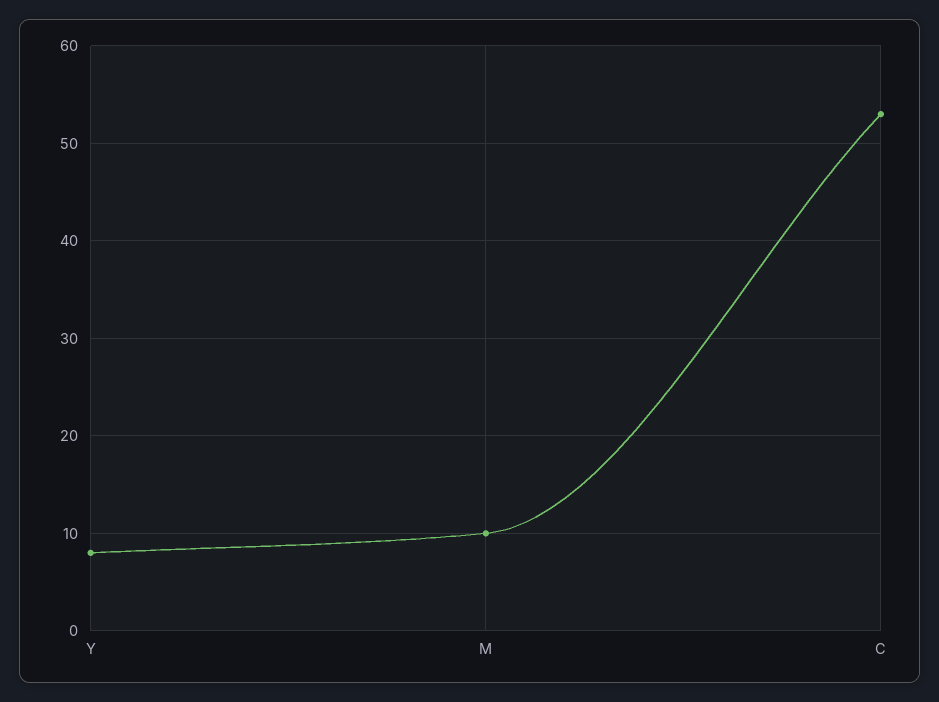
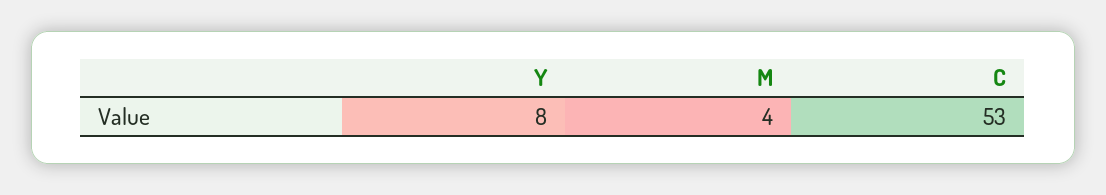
  {
    "Y": 8,
-   "M": 10,
+   "M": 4,
    "C": 53
  }

